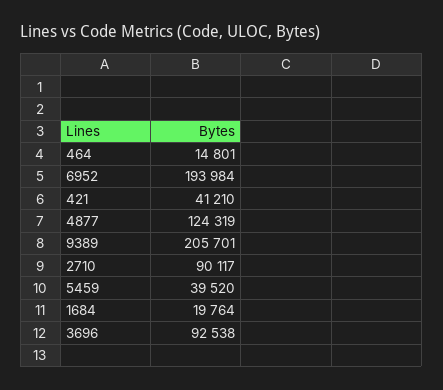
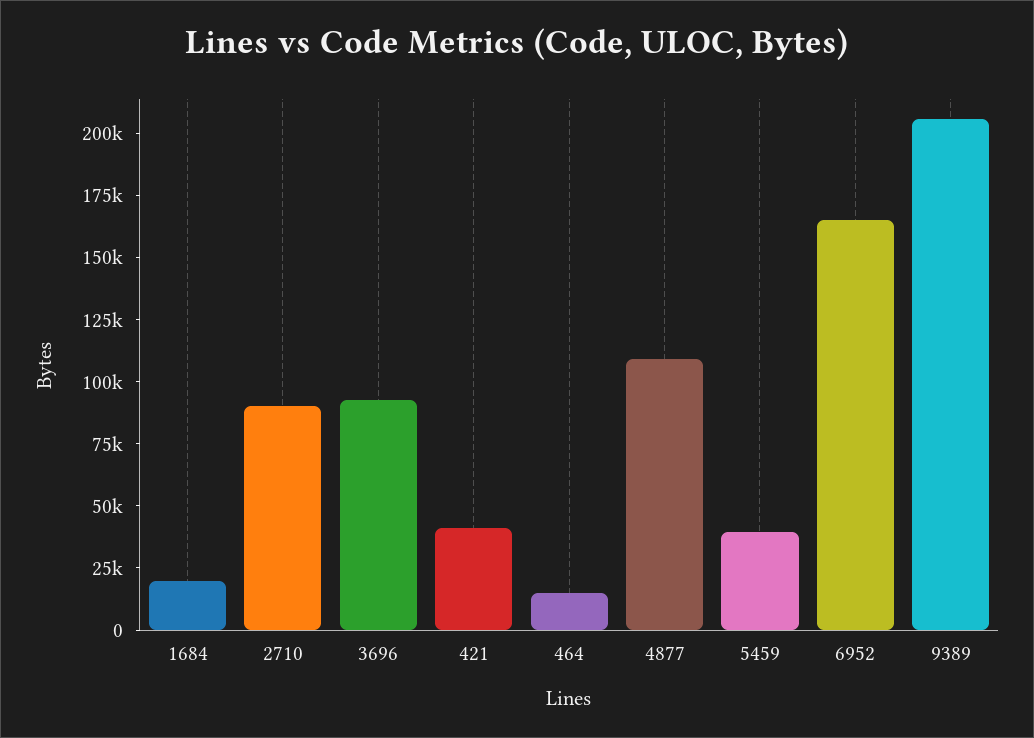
  {
    "464": 14801,
-   "6952": 193984,
+   "6952": 165000,
    "421": 41210,
-   "4877": 124319,
+   "4877": 110000,
    "9389": 205701,
    "2710": 90117,
    "5459": 39520,
    "1684": 19764,
    "3696": 92538
  }

